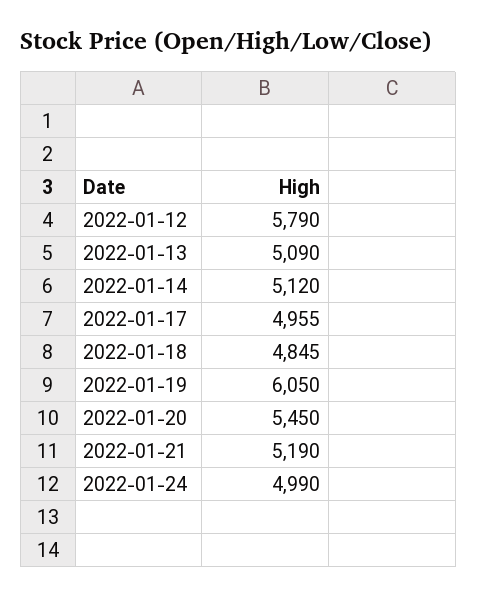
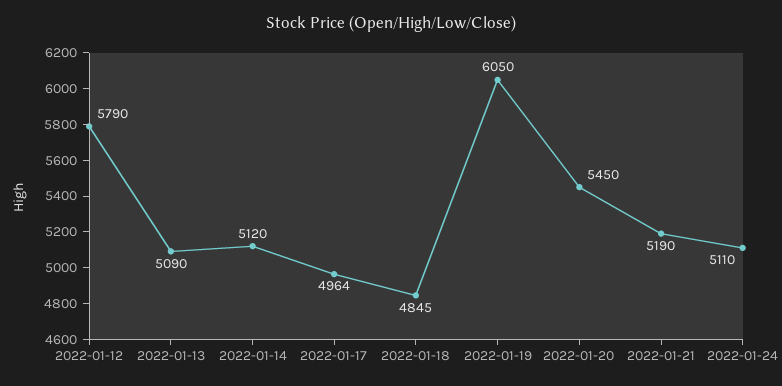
  {
    "2022-01-12": 5790,
    "2022-01-13": 5090,
    "2022-01-14": 5120,
-   "2022-01-17": 4955,
+   "2022-01-17": 4964,
    "2022-01-18": 4845,
    "2022-01-19": 6050,
    "2022-01-20": 5450,
    "2022-01-21": 5190,
-   "2022-01-24": 4990
+   "2022-01-24": 5110
  }

